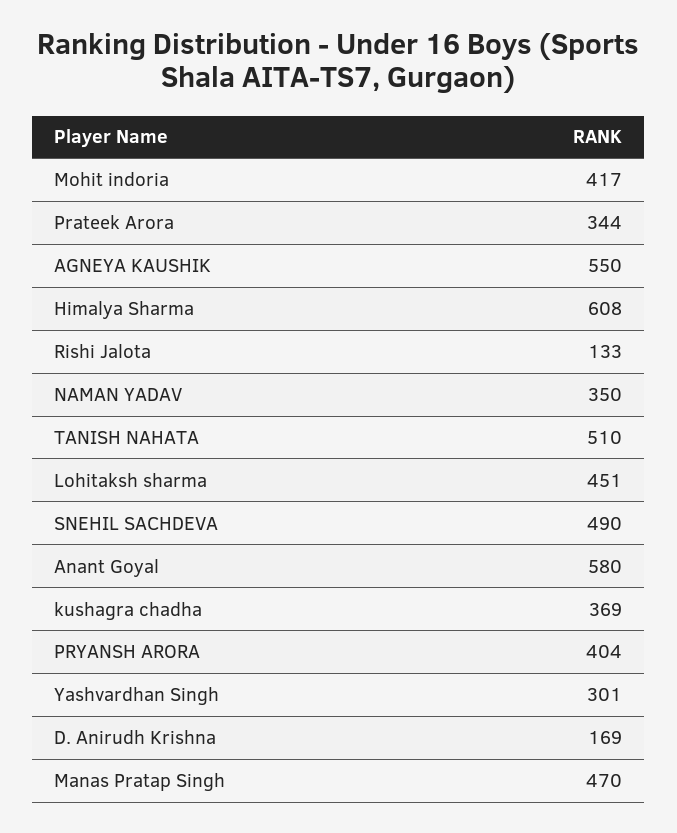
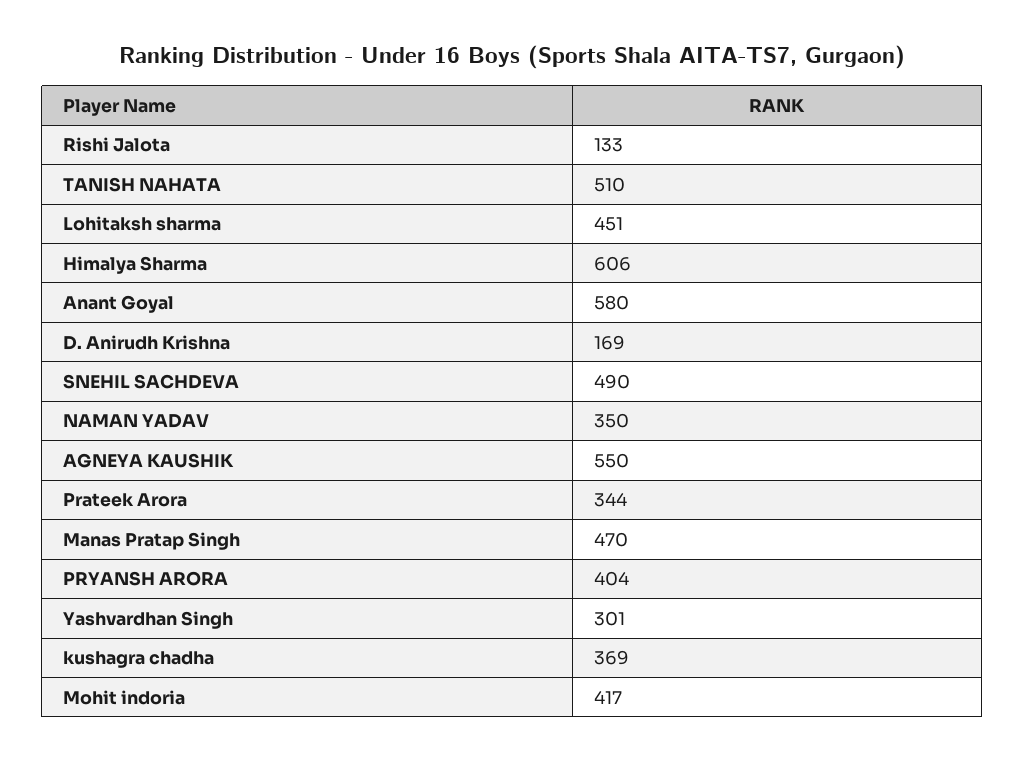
  {
    "Mohit indoria": 417,
    "Prateek Arora": 344,
    "AGNEYA KAUSHIK": 550,
-   "Himalya Sharma": 608,
+   "Himalya Sharma": 606,
    "Rishi Jalota": 133,
    "NAMAN YADAV": 350,
    "TANISH NAHATA": 510,
    "Lohitaksh sharma": 451,
    "SNEHIL SACHDEVA": 490,
    "Anant Goyal": 580,
    "kushagra chadha": 369,
    "PRYANSH ARORA": 404,
    "Yashvardhan Singh": 301,
    "D. Anirudh Krishna": 169,
    "Manas Pratap Singh": 470
  }

